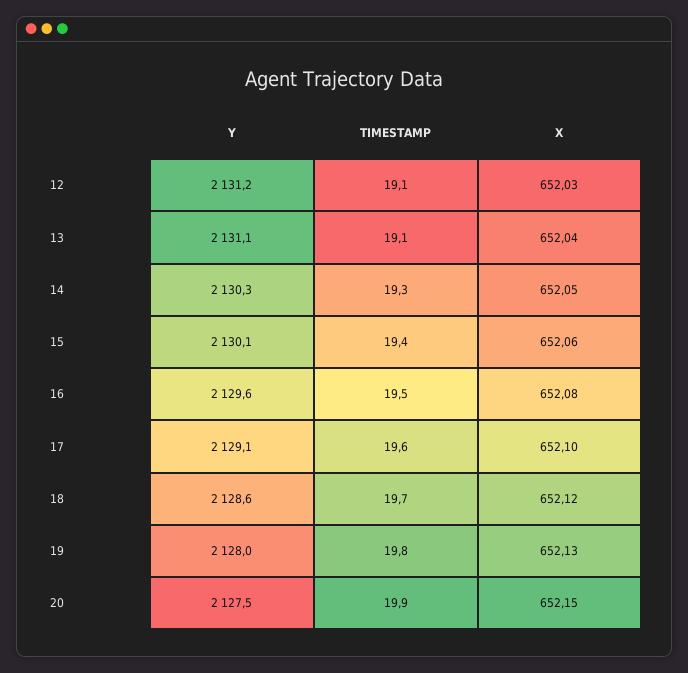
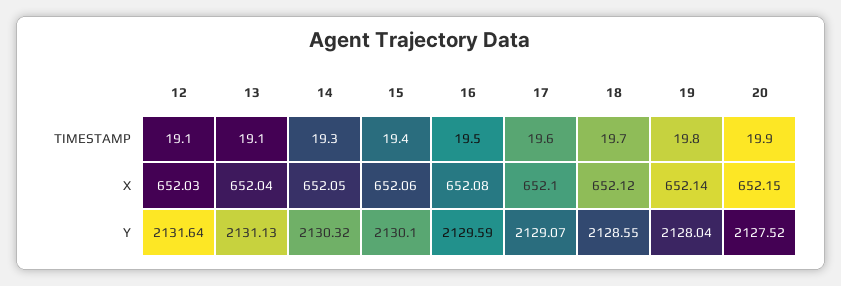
  {
    "Y": {
-     "12": 2131.2,
+     "12": 2131.64,
      "13": 2131.13,
      "14": 2130.32,
      "15": 2130.1,
      "16": 2129.59,
      "17": 2129.07,
      "18": 2128.55,
      "19": 2128.04,
      "20": 2127.52
    },
    "TIMESTAMP": {
      "12": 19.1,
      "13": 19.1,
      "14": 19.3,
      "15": 19.4,
      "16": 19.5,
      "17": 19.6,
      "18": 19.7,
      "19": 19.8,
      "20": 19.9
    },
    "X": {
      "12": 652.03,
      "13": 652.04,
      "14": 652.05,
      "15": 652.06,
      "16": 652.08,
      "17": 652.1,
      "18": 652.12,
-     "19": 652.13,
+     "19": 652.14,
      "20": 652.15
    }
  }

